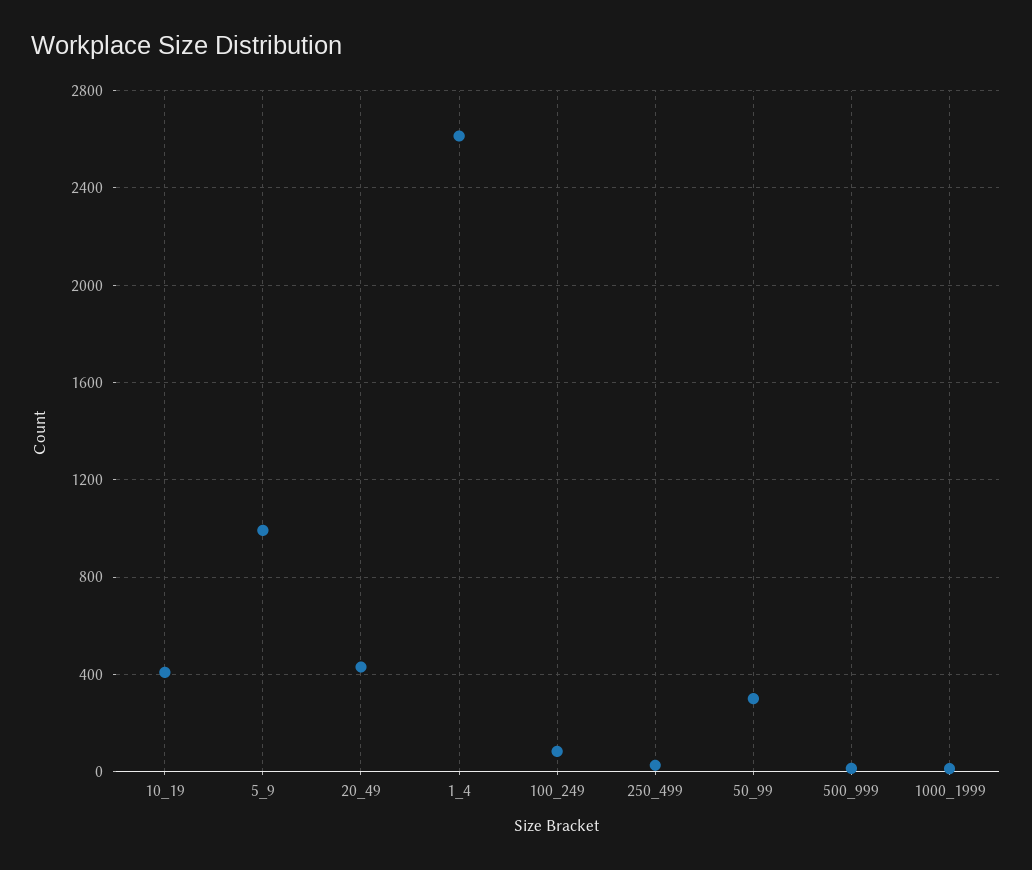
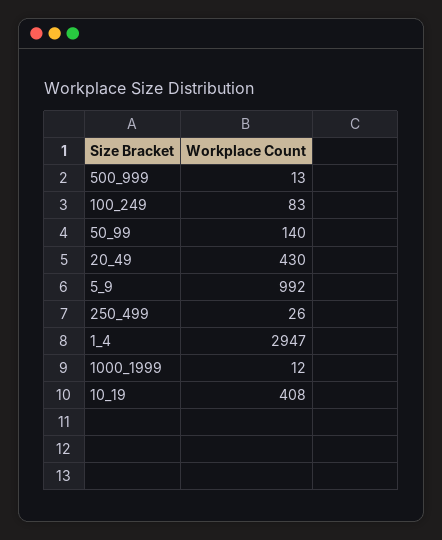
  {
    "10_19": 408,
    "5_9": 992,
    "20_49": 430,
-   "1_4": 2600,
+   "1_4": 2947,
    "100_249": 83,
    "250_499": 26,
-   "50_99": 300,
+   "50_99": 140,
    "500_999": 13,
    "1000_1999": 12
  }

